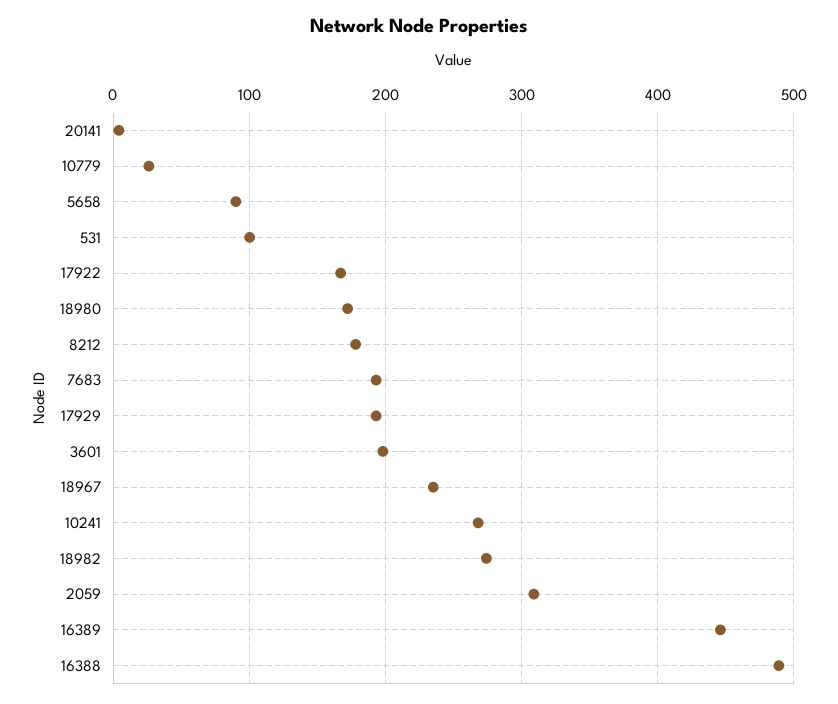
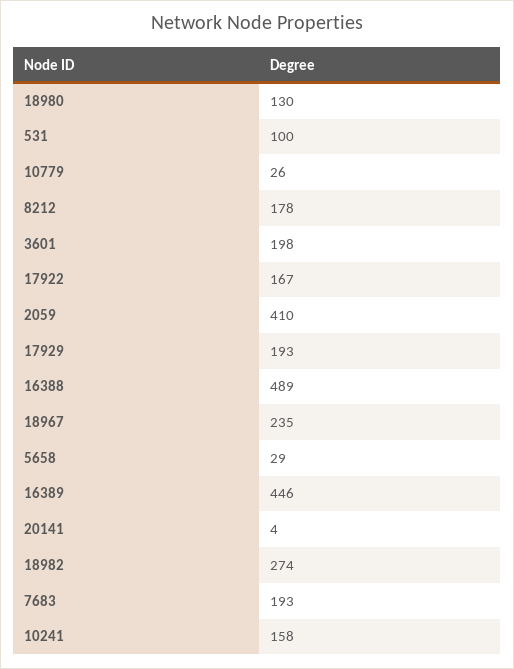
  {
    "20141": 4,
    "10779": 26,
-   "5658": 90,
+   "5658": 29,
    "531": 100,
    "17922": 167,
-   "18980": 170,
+   "18980": 130,
    "8212": 178,
    "7683": 193,
    "17929": 193,
    "3601": 198,
    "18967": 235,
-   "10241": 270,
+   "10241": 158,
    "18982": 274,
-   "2059": 310,
+   "2059": 410,
    "16389": 446,
    "16388": 489
  }

